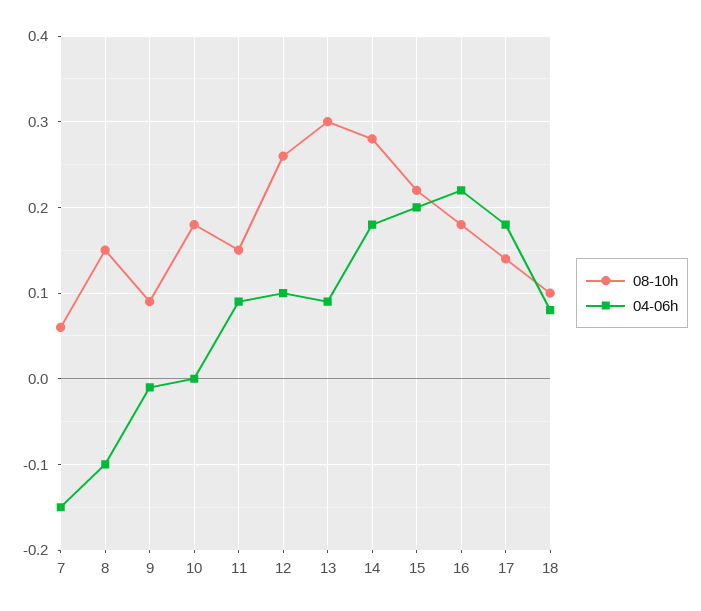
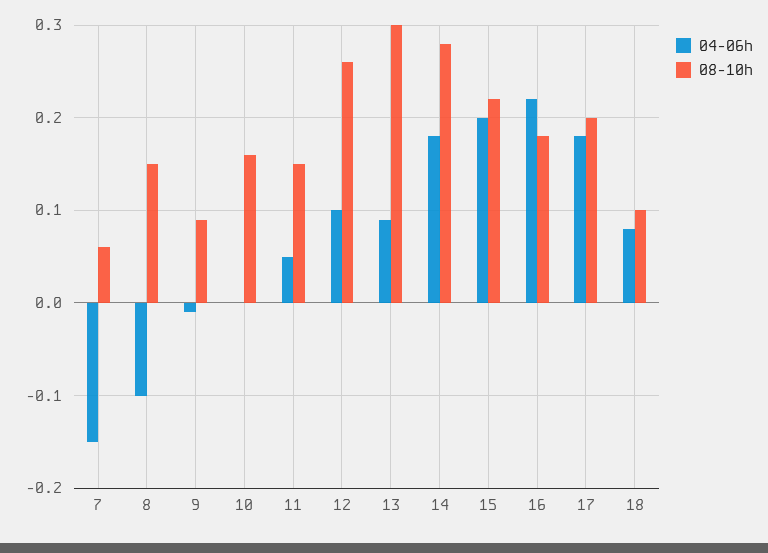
  {
    "08-10h": {
      "7": 0.06,
      "8": 0.15,
      "9": 0.09,
-     "10": 0.18,
+     "10": 0.16,
      "11": 0.15,
      "12": 0.26,
      "13": 0.3,
      "14": 0.28,
      "15": 0.22,
      "16": 0.18,
-     "17": 0.14,
+     "17": 0.2,
      "18": 0.1
    },
    "04-06h": {
      "7": -0.15,
      "8": -0.1,
      "9": -0.01,
      "10": 0,
-     "11": 0.09,
+     "11": 0.05,
      "12": 0.1,
      "13": 0.09,
      "14": 0.18,
      "15": 0.2,
      "16": 0.22,
      "17": 0.18,
      "18": 0.08
    }
  }

